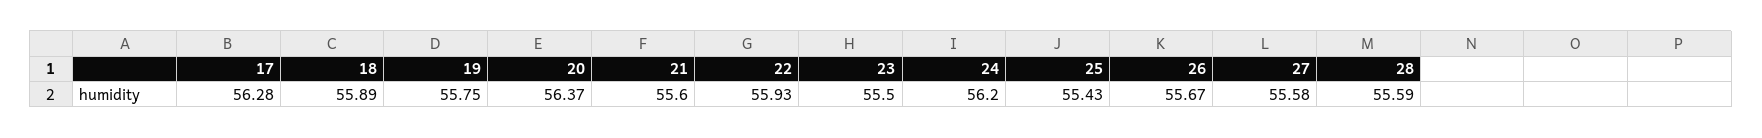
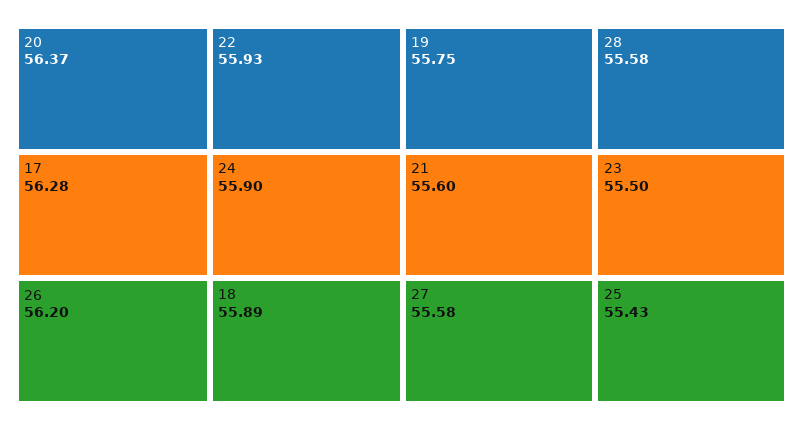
  {
    "17": 56.28,
    "18": 55.89,
    "19": 55.75,
    "20": 56.37,
    "21": 55.6,
    "22": 55.93,
    "23": 55.5,
-   "24": 56.2,
+   "24": 55.9,
    "25": 55.43,
-   "26": 55.67,
+   "26": 56.2,
    "27": 55.58,
-   "28": 55.59
+   "28": 55.58
  }

